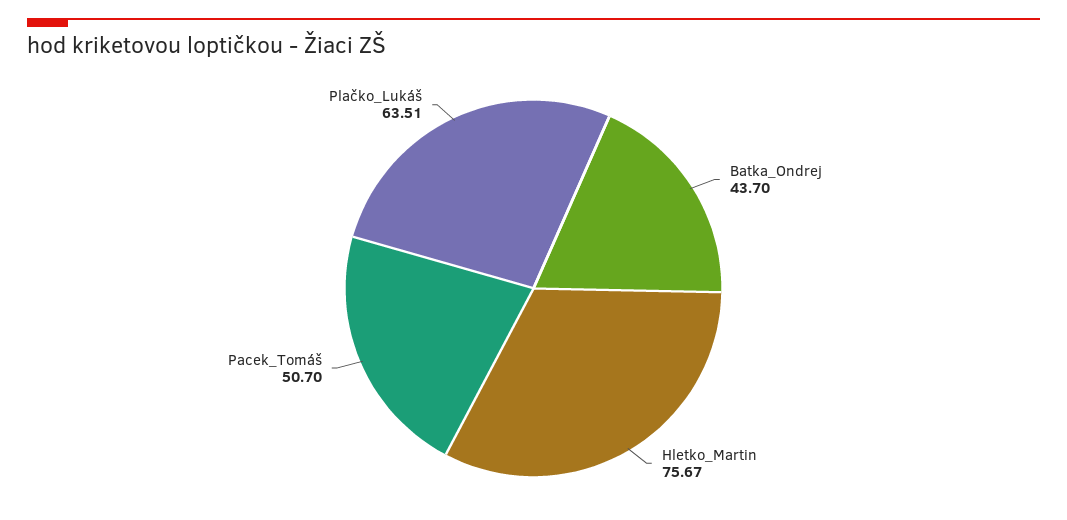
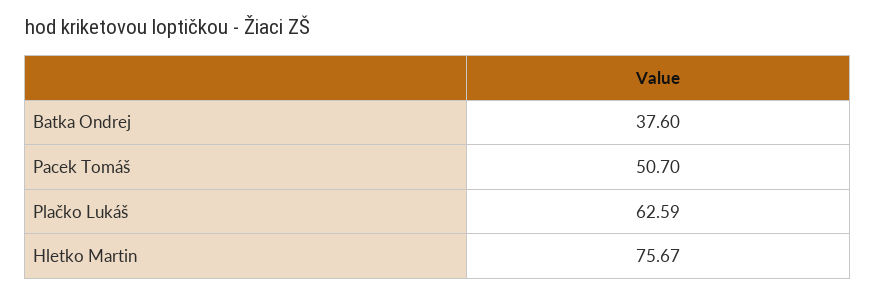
  {
-   "Batka_Ondrej": 43.7,
+   "Batka_Ondrej": 37.6,
    "Hletko_Martin": 75.67,
    "Pacek_Tomáš": 50.7,
-   "Plačko_Lukáš": 63.51
+   "Plačko_Lukáš": 62.59
  }

